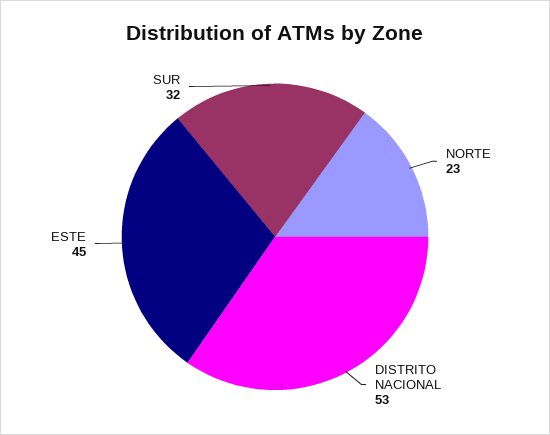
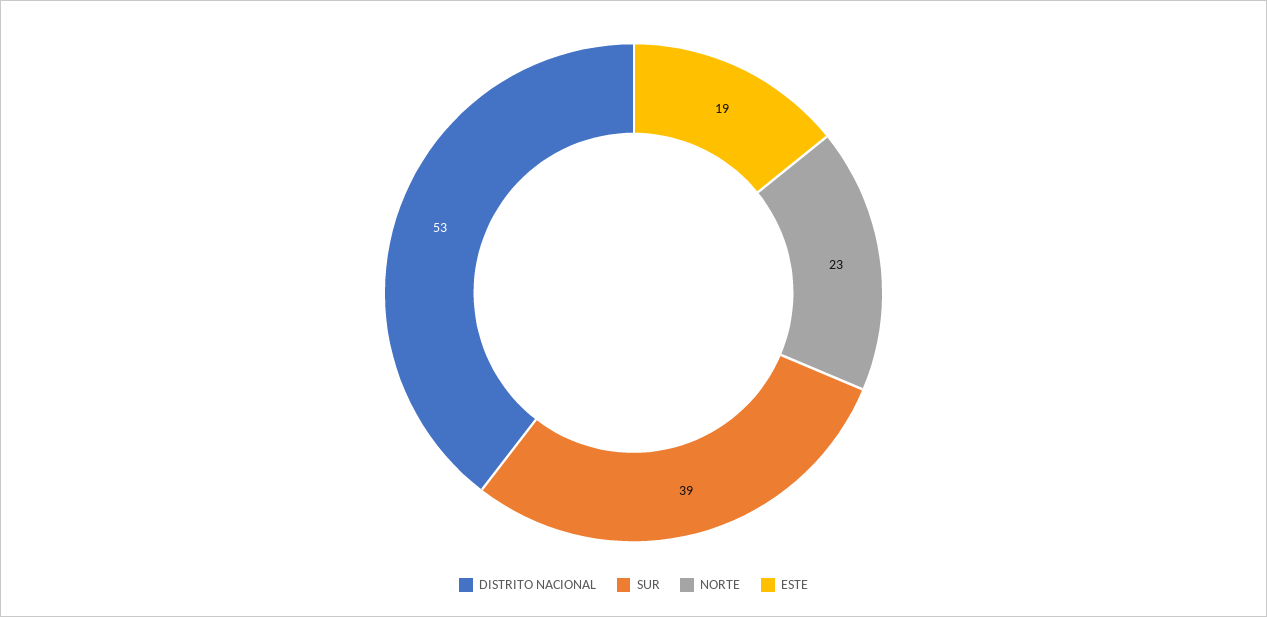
  {
    "NORTE": 23,
    "DISTRITO NACIONAL": 53,
-   "ESTE": 45,
+   "ESTE": 19,
-   "SUR": 32
+   "SUR": 39
  }

